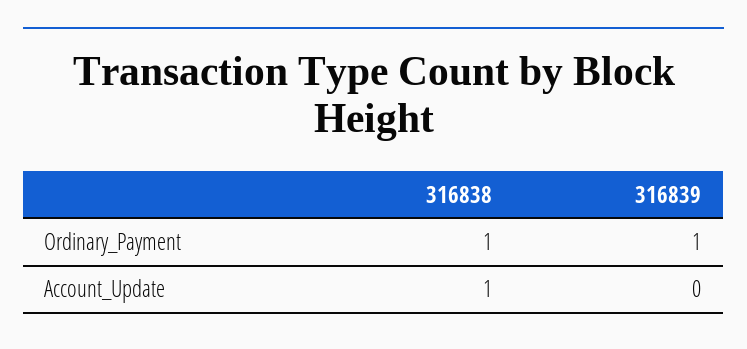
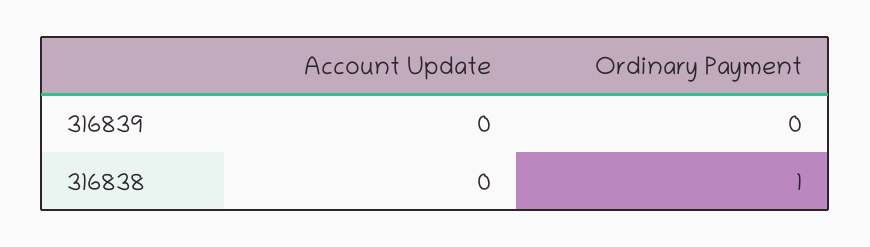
  {
    "316838": {
      "Ordinary_Payment": 1,
-     "Account_Update": 1
+     "Account_Update": 0
    },
    "316839": {
-     "Ordinary_Payment": 1,
+     "Ordinary_Payment": 0,
      "Account_Update": 0
    }
  }

